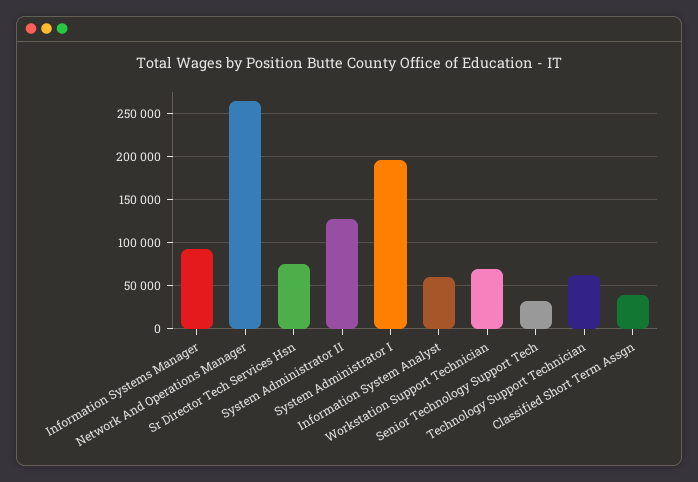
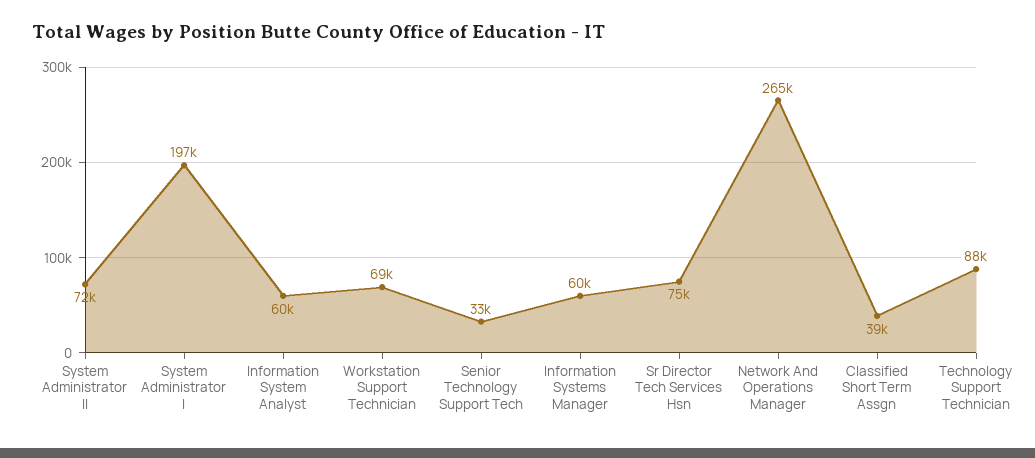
  {
-   "Information Systems Manager": 90000,
+   "Information Systems Manager": 60000,
    "Network And Operations Manager": 265000,
    "Sr Director Tech Services Hsn": 75000,
-   "System Administrator II": 130000,
+   "System Administrator II": 72000,
    "System Administrator I": 197000,
    "Information System Analyst": 60000,
    "Workstation Support Technician": 69000,
    "Senior Technology Support Tech": 33000,
-   "Technology Support Technician": 60000,
+   "Technology Support Technician": 88000,
    "Classified Short Term Assgn": 39000
  }

